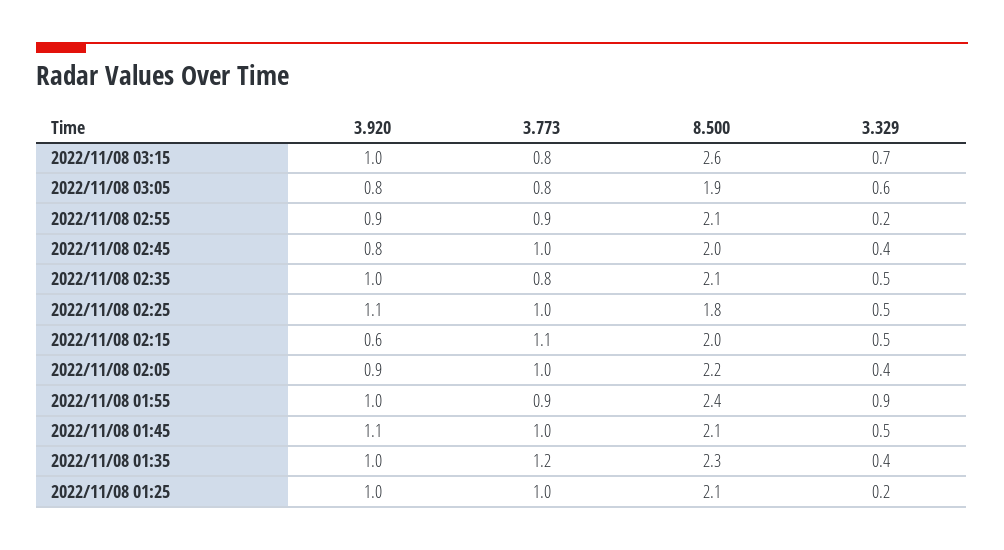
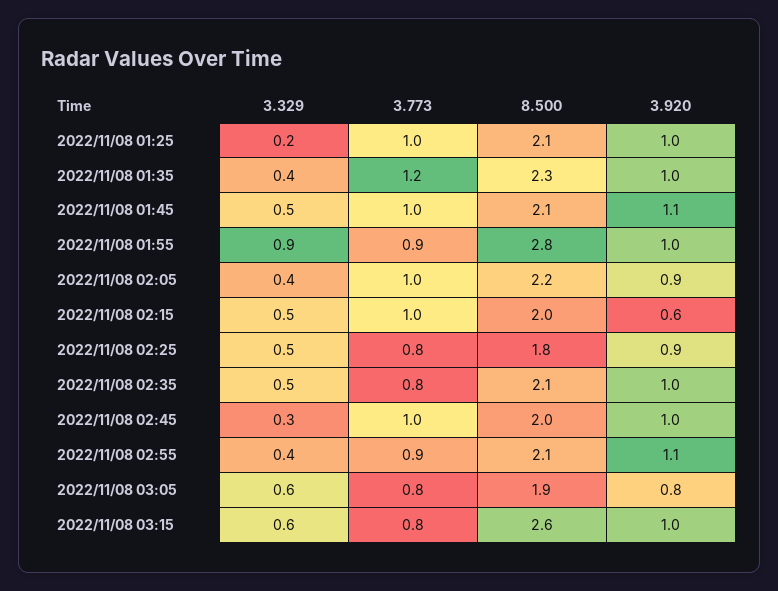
  {
    "3.920": {
      "2022/11/08 03:15": 1,
      "2022/11/08 03:05": 0.8,
-     "2022/11/08 02:55": 0.9,
+     "2022/11/08 02:55": 1.1,
-     "2022/11/08 02:45": 0.8,
+     "2022/11/08 02:45": 1,
      "2022/11/08 02:35": 1,
-     "2022/11/08 02:25": 1.1,
+     "2022/11/08 02:25": 0.9,
      "2022/11/08 02:15": 0.6,
      "2022/11/08 02:05": 0.9,
      "2022/11/08 01:55": 1,
      "2022/11/08 01:45": 1.1,
      "2022/11/08 01:35": 1,
      "2022/11/08 01:25": 1
    },
    "3.773": {
      "2022/11/08 03:15": 0.8,
      "2022/11/08 03:05": 0.8,
      "2022/11/08 02:55": 0.9,
      "2022/11/08 02:45": 1,
      "2022/11/08 02:35": 0.8,
-     "2022/11/08 02:25": 1,
+     "2022/11/08 02:25": 0.8,
-     "2022/11/08 02:15": 1.1,
+     "2022/11/08 02:15": 1,
      "2022/11/08 02:05": 1,
      "2022/11/08 01:55": 0.9,
      "2022/11/08 01:45": 1,
      "2022/11/08 01:35": 1.2,
      "2022/11/08 01:25": 1
    },
    "8.500": {
      "2022/11/08 03:15": 2.6,
      "2022/11/08 03:05": 1.9,
      "2022/11/08 02:55": 2.1,
      "2022/11/08 02:45": 2,
      "2022/11/08 02:35": 2.1,
      "2022/11/08 02:25": 1.8,
      "2022/11/08 02:15": 2,
      "2022/11/08 02:05": 2.2,
-     "2022/11/08 01:55": 2.4,
+     "2022/11/08 01:55": 2.8,
      "2022/11/08 01:45": 2.1,
      "2022/11/08 01:35": 2.3,
      "2022/11/08 01:25": 2.1
    },
    "3.329": {
-     "2022/11/08 03:15": 0.7,
+     "2022/11/08 03:15": 0.6,
      "2022/11/08 03:05": 0.6,
-     "2022/11/08 02:55": 0.2,
+     "2022/11/08 02:55": 0.4,
-     "2022/11/08 02:45": 0.4,
+     "2022/11/08 02:45": 0.3,
      "2022/11/08 02:35": 0.5,
      "2022/11/08 02:25": 0.5,
      "2022/11/08 02:15": 0.5,
      "2022/11/08 02:05": 0.4,
      "2022/11/08 01:55": 0.9,
      "2022/11/08 01:45": 0.5,
      "2022/11/08 01:35": 0.4,
      "2022/11/08 01:25": 0.2
    }
  }

